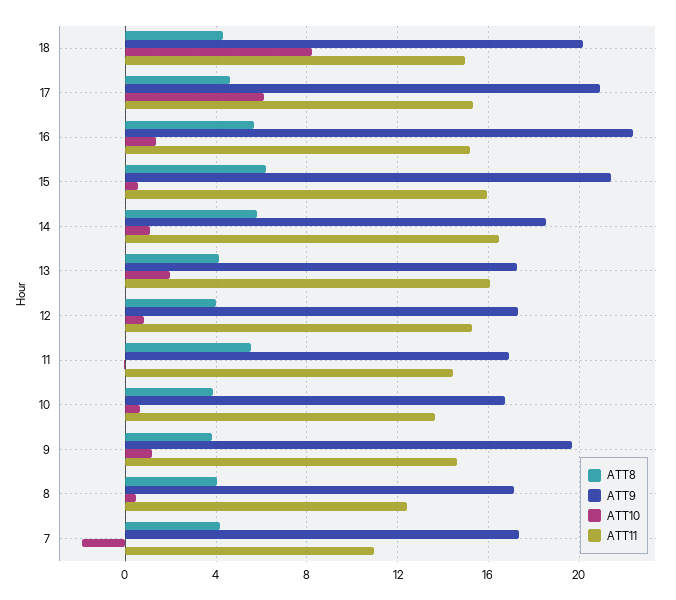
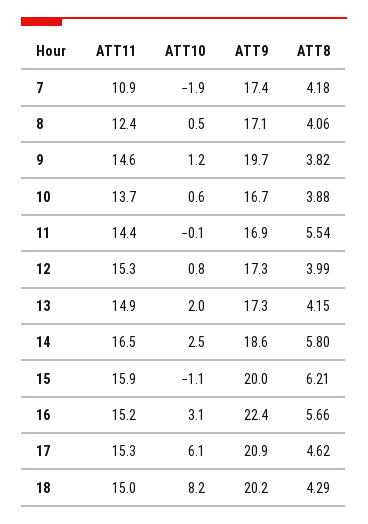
  {
    "ATT8": {
      "18": 4.29,
      "17": 4.62,
      "16": 5.66,
      "15": 6.21,
      "14": 5.8,
      "13": 4.15,
      "12": 3.99,
      "11": 5.54,
      "10": 3.88,
      "9": 3.82,
      "8": 4.06,
      "7": 4.18
    },
    "ATT9": {
      "18": 20.2,
      "17": 20.9,
      "16": 22.4,
-     "15": 21.5,
+     "15": 20,
      "14": 18.6,
      "13": 17.3,
      "12": 17.3,
      "11": 16.9,
      "10": 16.7,
      "9": 19.7,
      "8": 17.1,
      "7": 17.4
    },
    "ATT10": {
      "18": 8.2,
      "17": 6.1,
-     "16": 1.5,
+     "16": 3.1,
-     "15": 0.5,
+     "15": -1.1,
-     "14": 1,
+     "14": 2.5,
      "13": 2,
      "12": 0.8,
      "11": -0.1,
      "10": 0.6,
      "9": 1.2,
      "8": 0.5,
      "7": -1.9
    },
    "ATT11": {
      "18": 15,
      "17": 15.3,
      "16": 15.2,
      "15": 15.9,
      "14": 16.5,
-     "13": 16,
+     "13": 14.9,
      "12": 15.3,
      "11": 14.4,
      "10": 13.7,
      "9": 14.6,
      "8": 12.4,
      "7": 10.9
    }
  }

